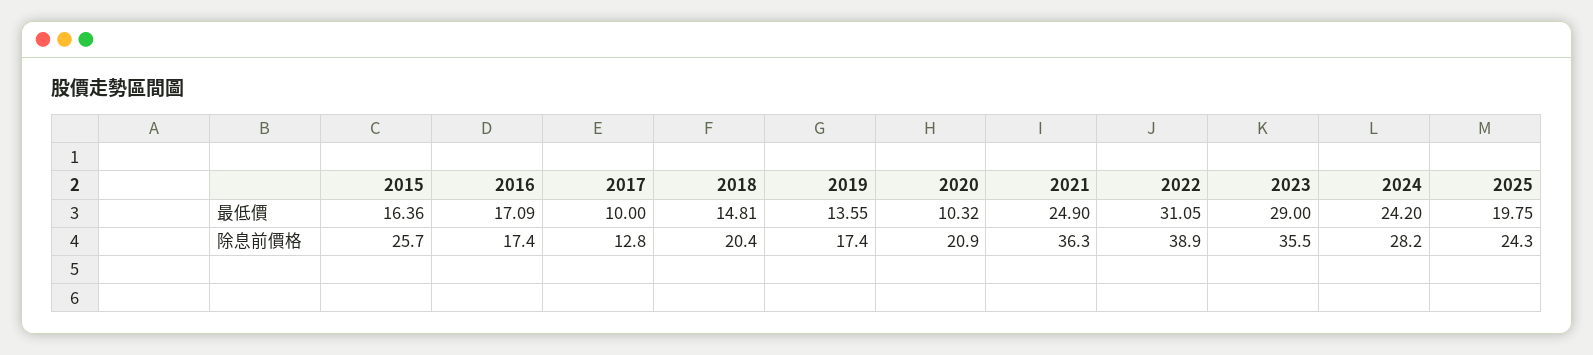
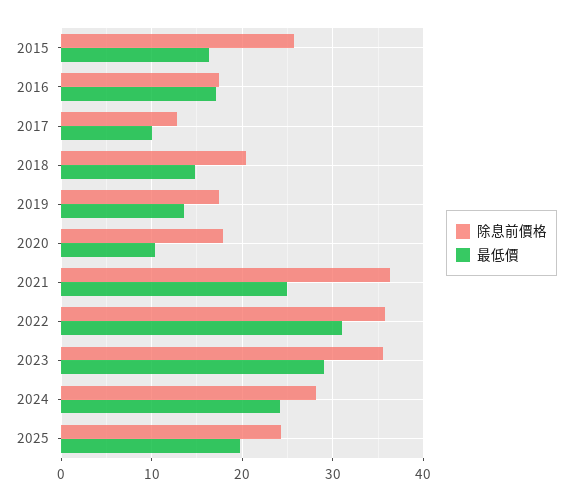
  {
    "最低價": {
      "2015": 16.36,
      "2016": 17.09,
      "2017": 10,
      "2018": 14.81,
      "2019": 13.55,
      "2020": 10.32,
      "2021": 24.9,
      "2022": 31.05,
      "2023": 29,
      "2024": 24.2,
      "2025": 19.75
    },
    "除息前價格": {
      "2015": 25.7,
      "2016": 17.4,
      "2017": 12.8,
      "2018": 20.4,
      "2019": 17.4,
-     "2020": 20.9,
+     "2020": 18,
      "2021": 36.3,
-     "2022": 38.9,
+     "2022": 36,
      "2023": 35.5,
      "2024": 28.2,
      "2025": 24.3
    }
  }

